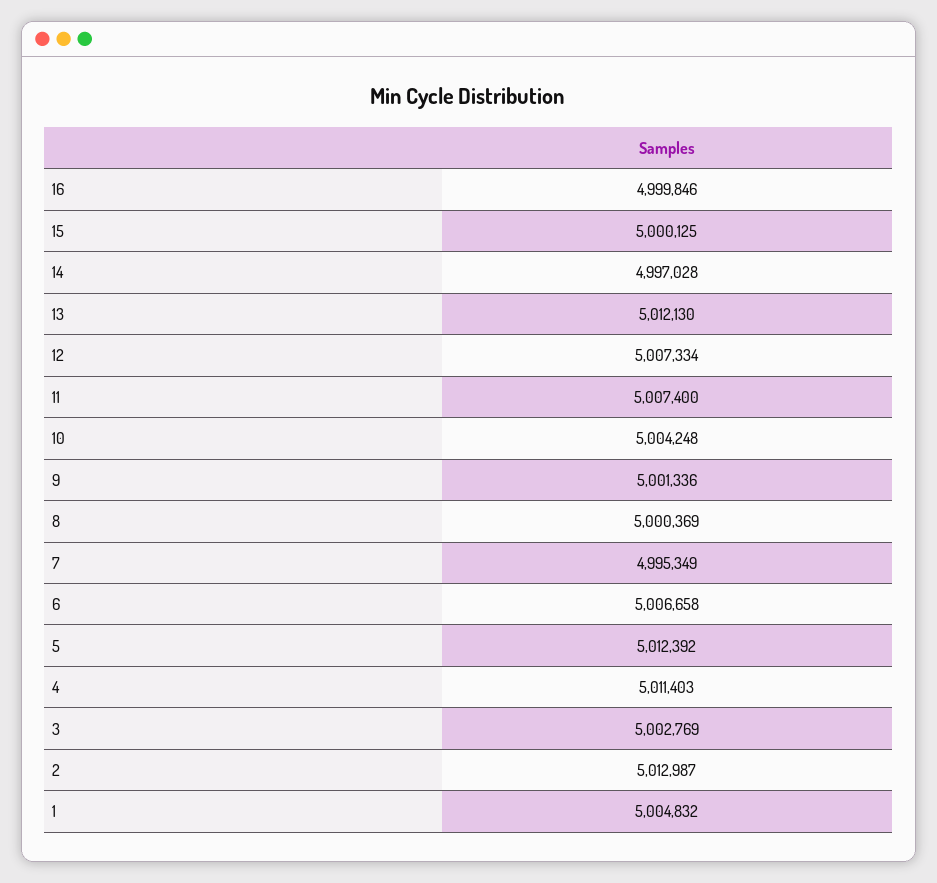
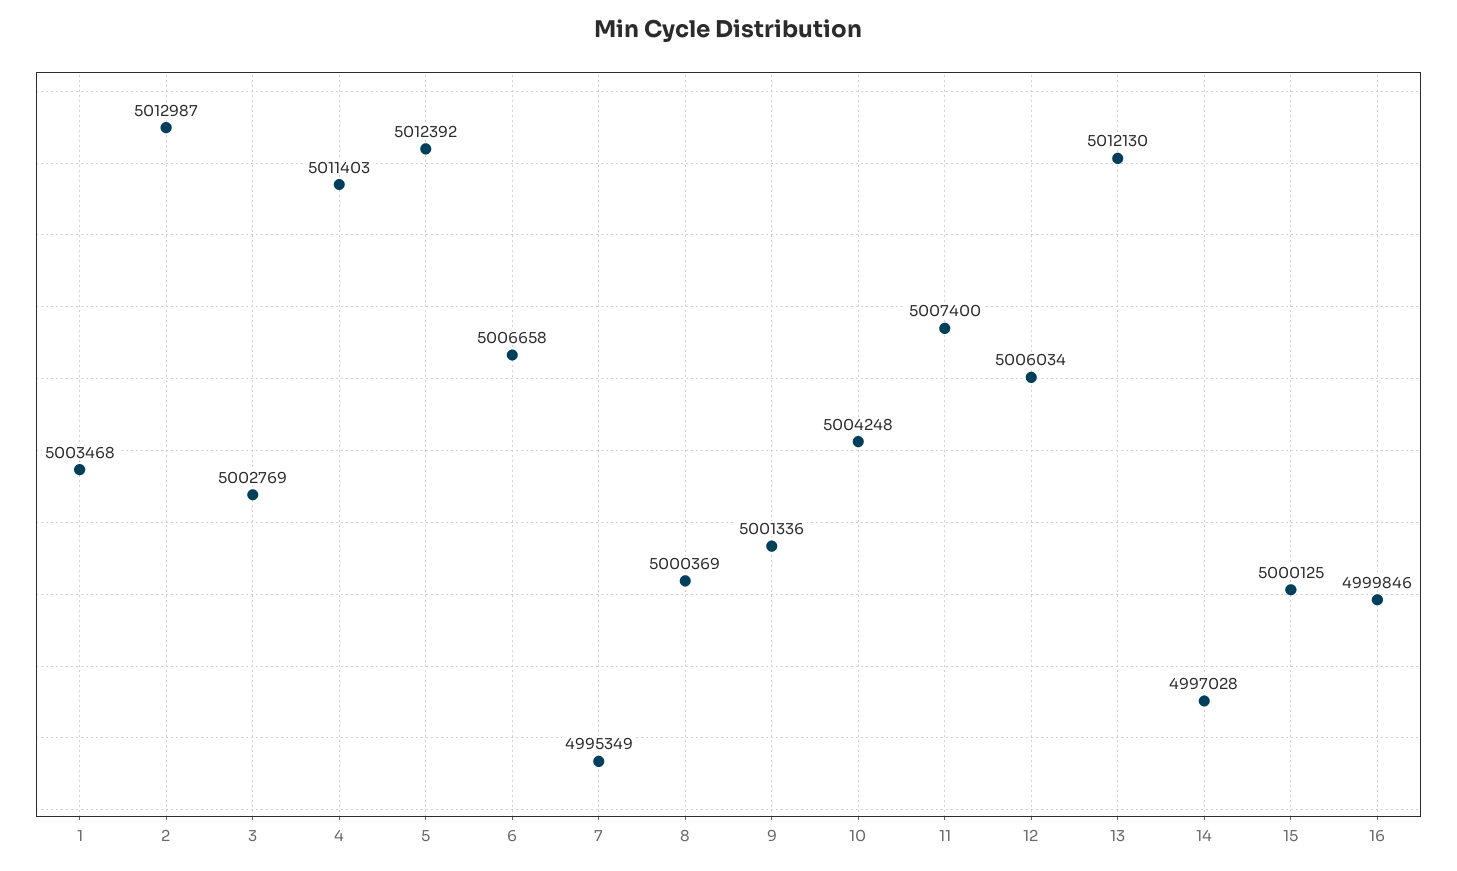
  {
    "16": 4999846,
    "15": 5000125,
    "14": 4997028,
    "13": 5012130,
-   "12": 5007334,
+   "12": 5006034,
    "11": 5007400,
    "10": 5004248,
    "9": 5001336,
    "8": 5000369,
    "7": 4995349,
    "6": 5006658,
    "5": 5012392,
    "4": 5011403,
    "3": 5002769,
    "2": 5012987,
-   "1": 5004832
+   "1": 5003468
  }

